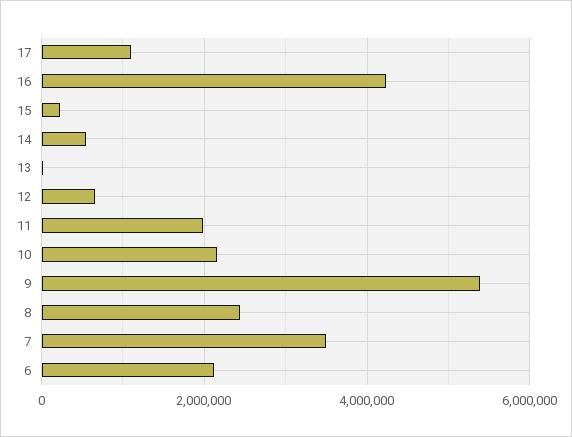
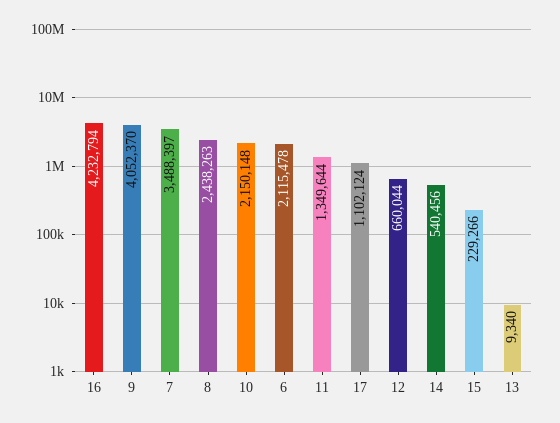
  {
    "17": 1102124,
    "16": 4232794,
    "15": 229266,
    "14": 540456,
    "13": 9340,
    "12": 660044,
-   "11": 2000000,
+   "11": 1349644,
    "10": 2150148,
-   "9": 5400000,
+   "9": 4052370,
    "8": 2438263,
    "7": 3488397,
    "6": 2115478
  }

